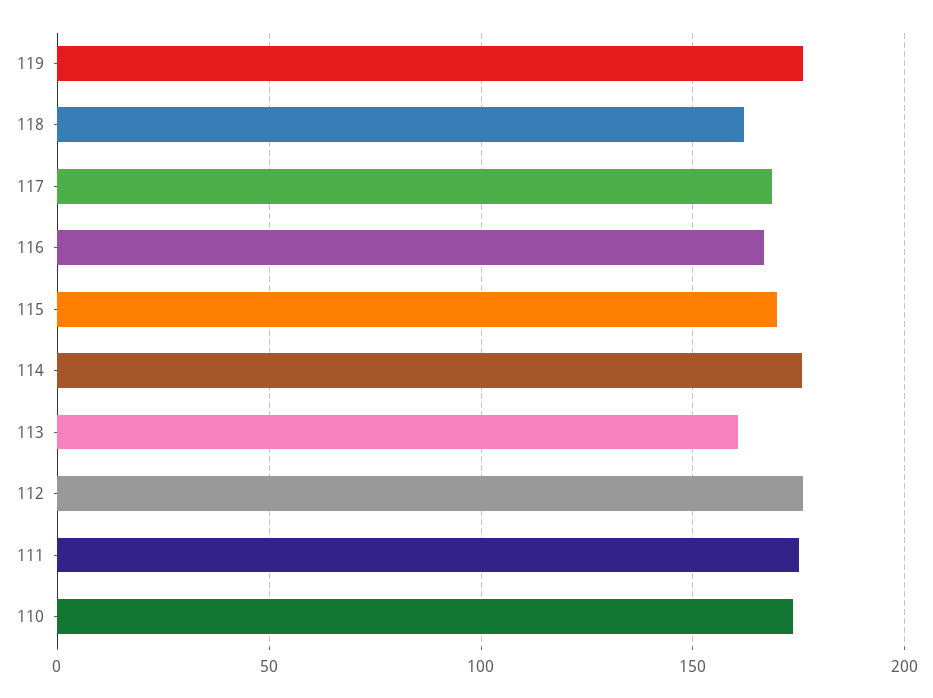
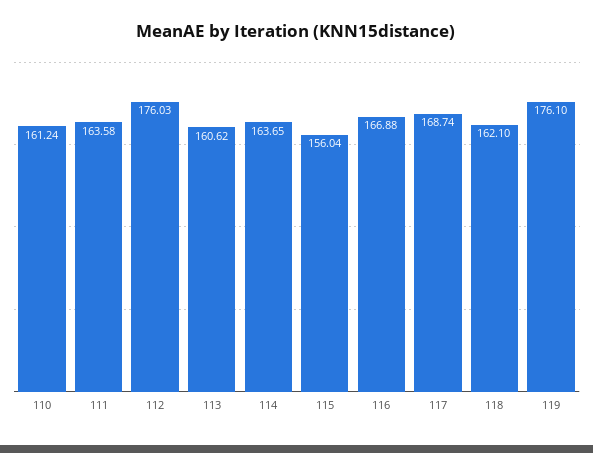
  {
    "119": 176.1,
    "118": 162.1,
    "117": 168.74,
    "116": 166.88,
-   "115": 170,
+   "115": 156.04,
-   "114": 175,
+   "114": 163.65,
    "113": 160.62,
    "112": 176.03,
-   "111": 175,
+   "111": 163.58,
-   "110": 175
+   "110": 161.24
  }

